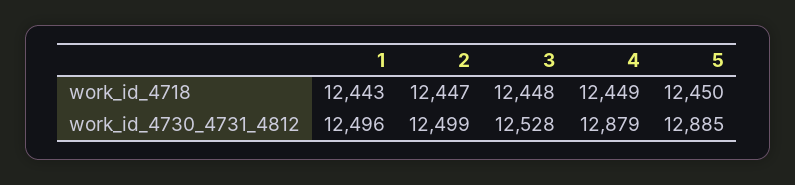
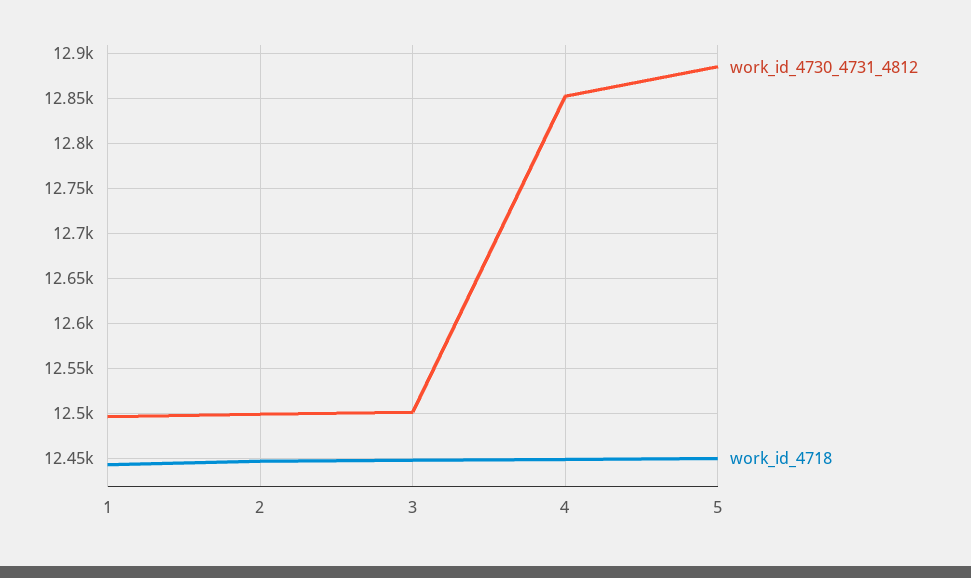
  {
    "work_id_4718": {
      "1": 12443,
      "2": 12447,
      "3": 12448,
      "4": 12449,
      "5": 12450
    },
    "work_id_4730_4731_4812": {
      "1": 12496,
      "2": 12499,
-     "3": 12528,
+     "3": 12500,
-     "4": 12879,
+     "4": 12850,
      "5": 12885
    }
  }

